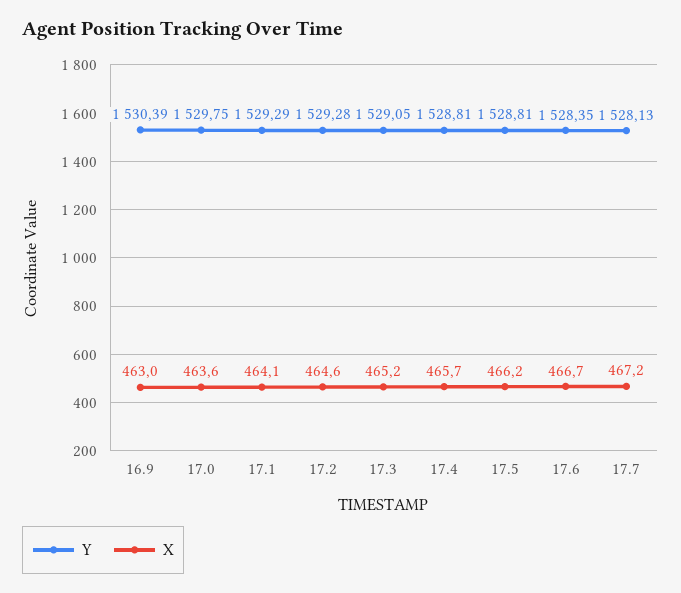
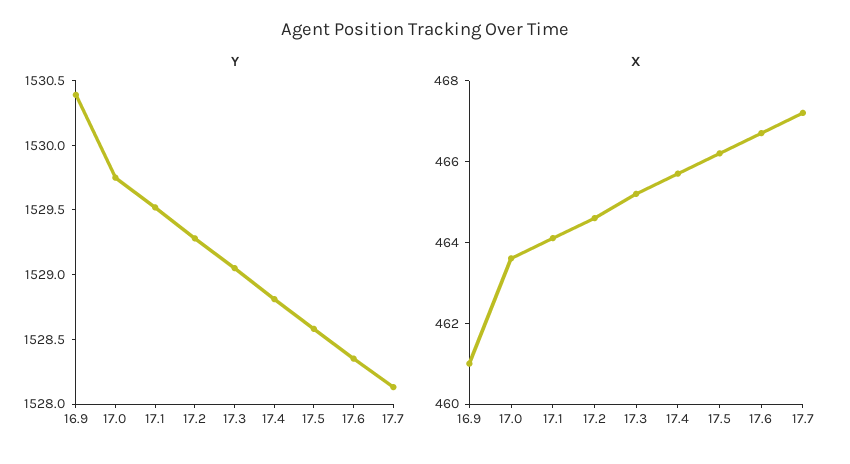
  {
    "Y": {
      "16.9": 1530.39,
      "17.0": 1529.75,
-     "17.1": 1529.29,
+     "17.1": 1529.5,
      "17.2": 1529.28,
      "17.3": 1529.05,
      "17.4": 1528.81,
-     "17.5": 1528.81,
+     "17.5": 1528.6,
      "17.6": 1528.35,
      "17.7": 1528.13
    },
    "X": {
-     "16.9": 463,
+     "16.9": 461,
      "17.0": 463.6,
      "17.1": 464.1,
      "17.2": 464.6,
      "17.3": 465.2,
      "17.4": 465.7,
      "17.5": 466.2,
      "17.6": 466.7,
      "17.7": 467.2
    }
  }

